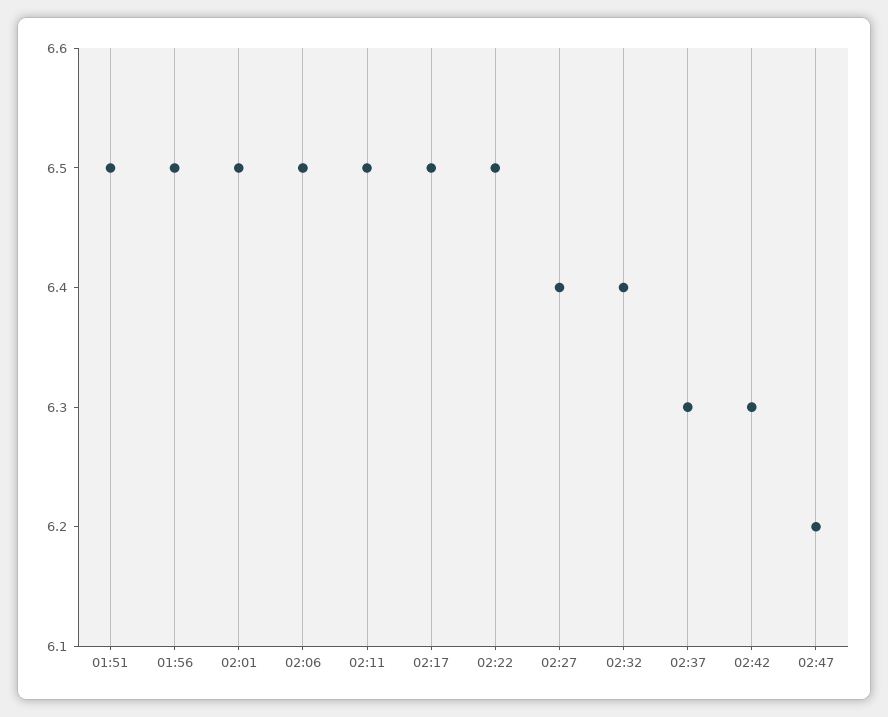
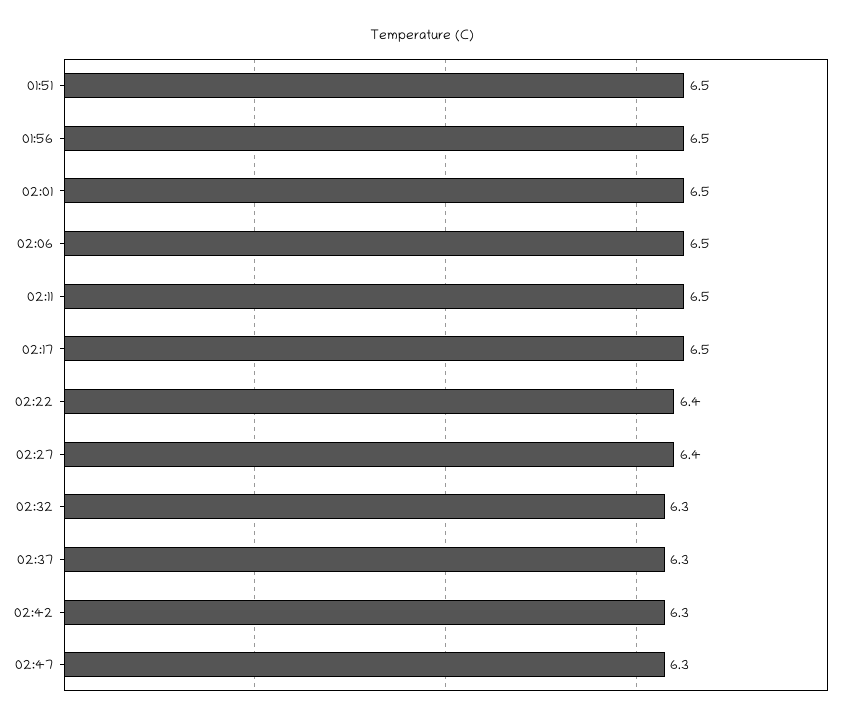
  {
    "01:51": 6.5,
    "01:56": 6.5,
    "02:01": 6.5,
    "02:06": 6.5,
    "02:11": 6.5,
    "02:17": 6.5,
-   "02:22": 6.5,
+   "02:22": 6.4,
    "02:27": 6.4,
-   "02:32": 6.4,
+   "02:32": 6.3,
    "02:37": 6.3,
    "02:42": 6.3,
-   "02:47": 6.2
+   "02:47": 6.3
  }

